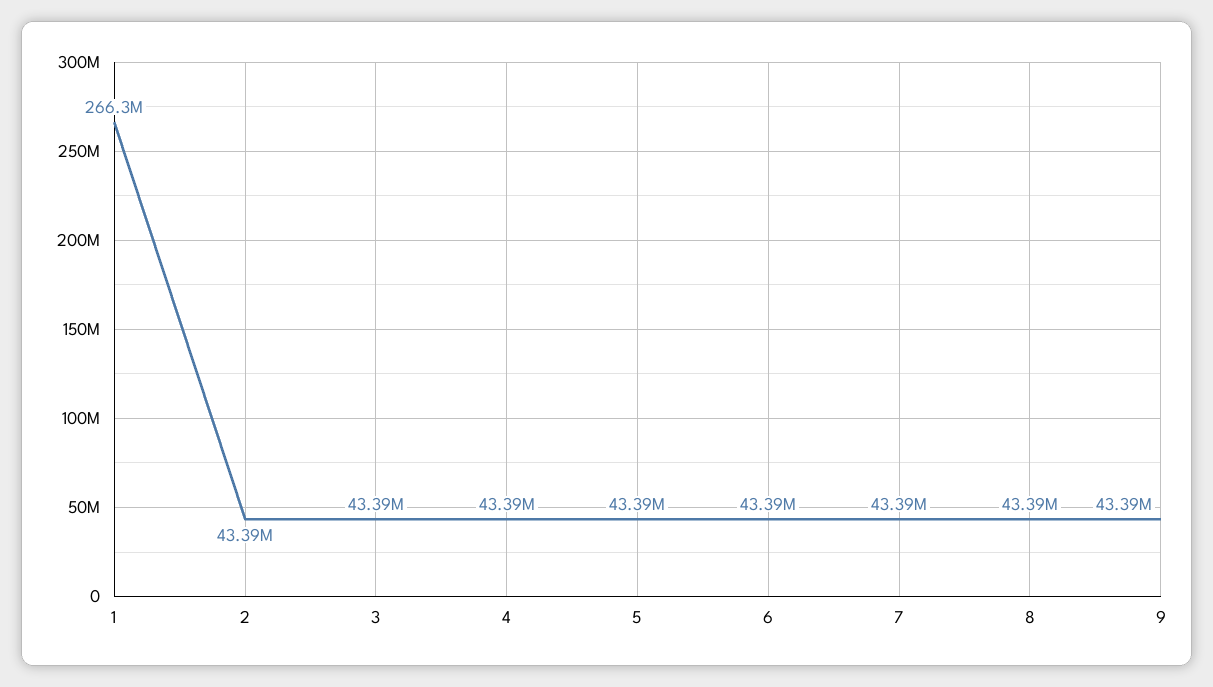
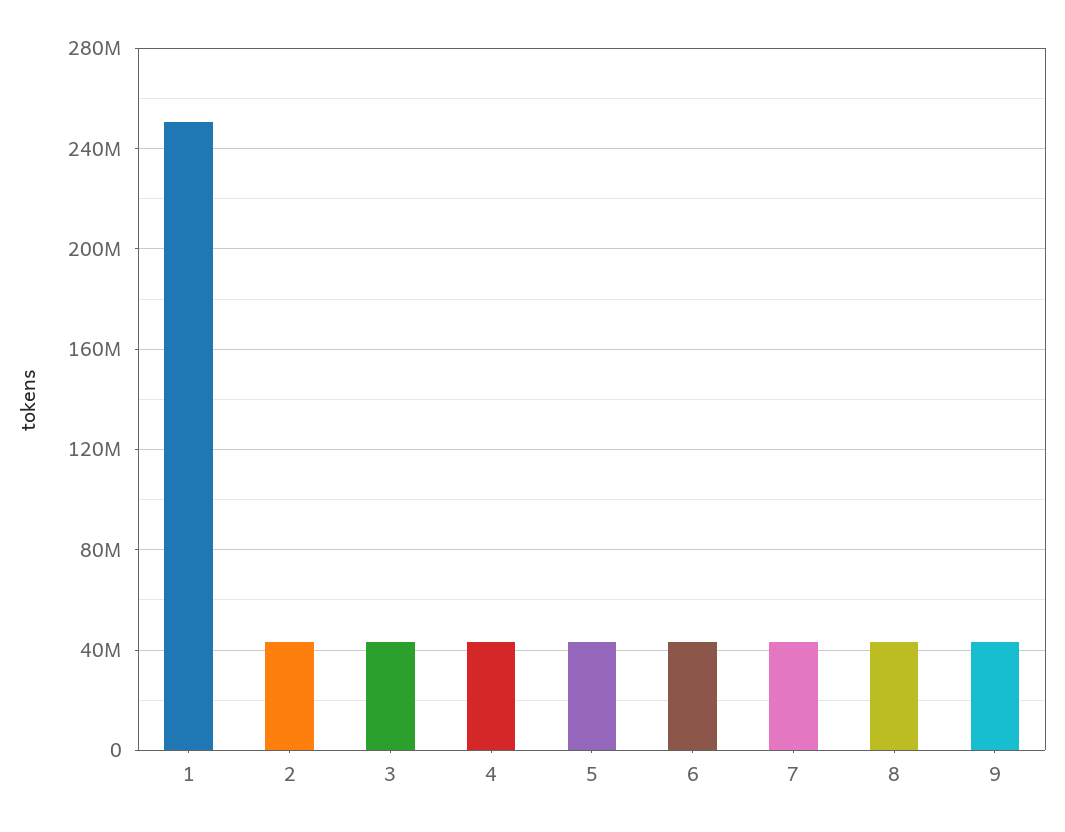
  {
-   "1": 266300000,
+   "1": 250000000,
    "2": 43390000,
    "3": 43390000,
    "4": 43390000,
    "5": 43390000,
    "6": 43390000,
    "7": 43390000,
    "8": 43390000,
    "9": 43390000
  }

